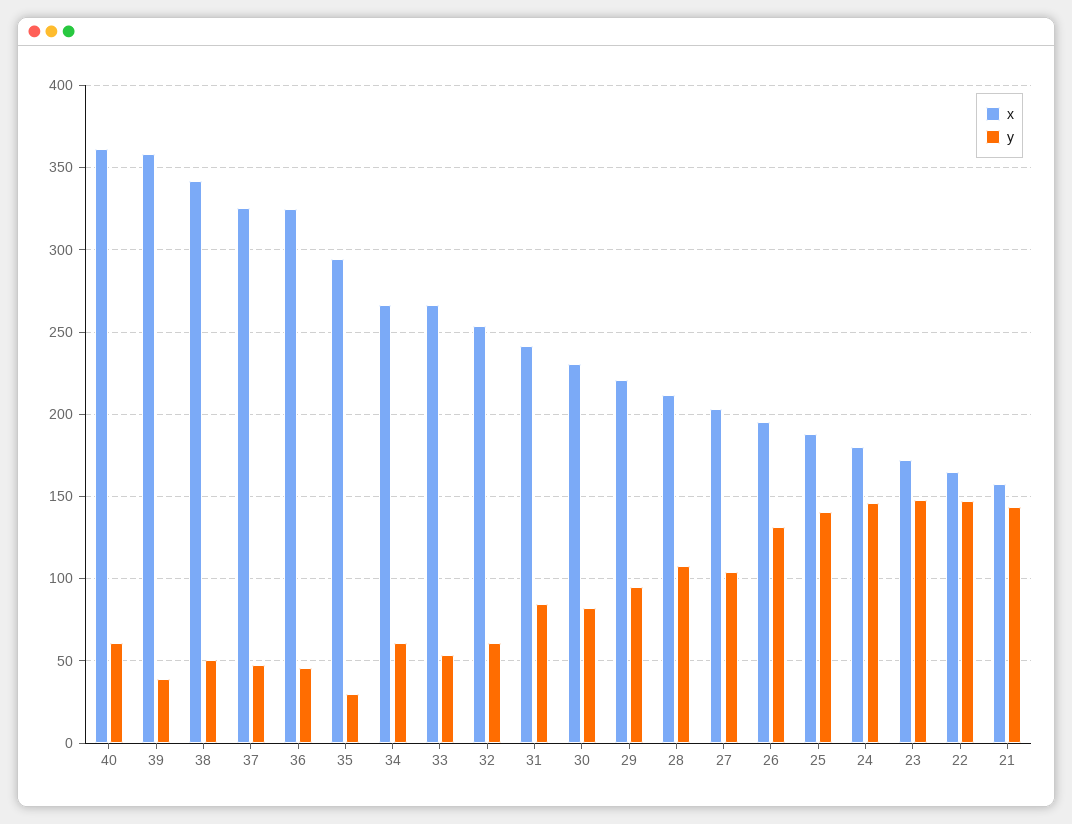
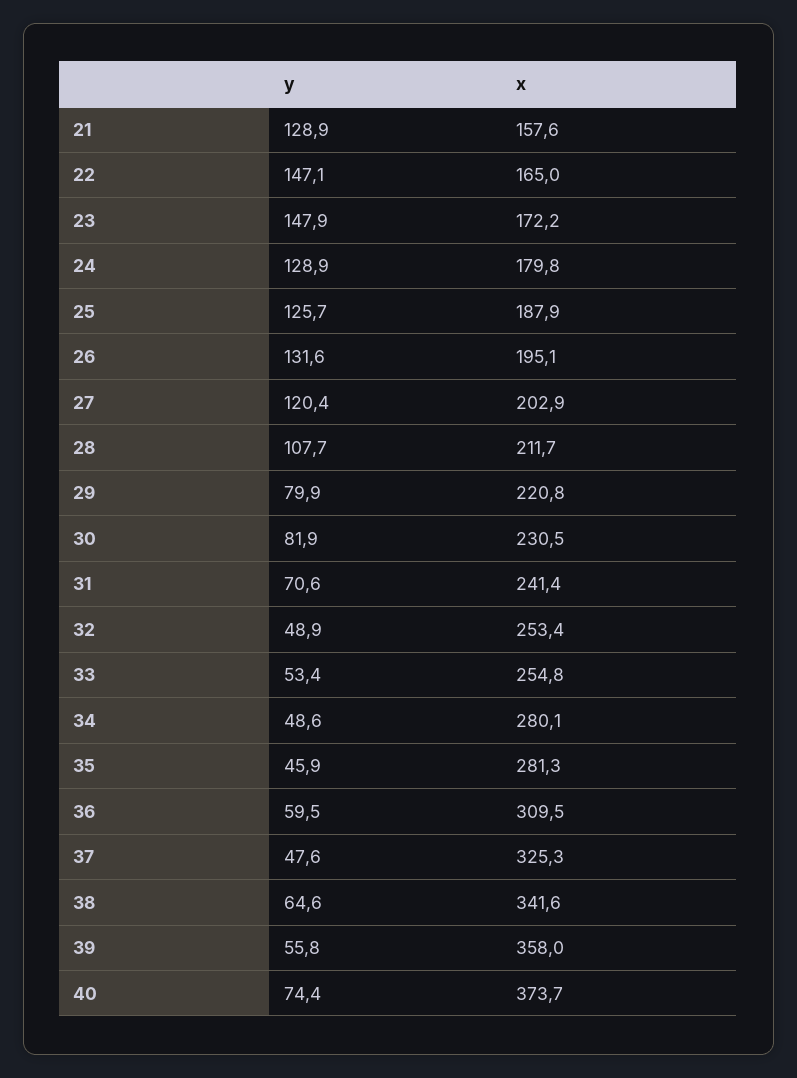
  {
    "x": {
-     "40": 360,
+     "40": 373.7,
      "39": 358,
      "38": 341.6,
      "37": 325.3,
-     "36": 325,
+     "36": 309.5,
-     "35": 295,
+     "35": 281.3,
-     "34": 265,
+     "34": 280.1,
-     "33": 265,
+     "33": 254.8,
      "32": 253.4,
      "31": 241.4,
      "30": 230.5,
      "29": 220.8,
      "28": 211.7,
      "27": 202.9,
      "26": 195.1,
      "25": 187.9,
      "24": 179.8,
      "23": 172.2,
      "22": 165,
      "21": 157.6
    },
    "y": {
-     "40": 60,
+     "40": 74.4,
-     "39": 40,
+     "39": 55.8,
-     "38": 50,
+     "38": 64.6,
      "37": 47.6,
-     "36": 45,
+     "36": 59.5,
-     "35": 30,
+     "35": 45.9,
-     "34": 60,
+     "34": 48.6,
      "33": 53.4,
-     "32": 60,
+     "32": 48.9,
-     "31": 85,
+     "31": 70.6,
      "30": 81.9,
-     "29": 95,
+     "29": 79.9,
      "28": 107.7,
-     "27": 105,
+     "27": 120.4,
      "26": 131.6,
-     "25": 140,
+     "25": 125.7,
-     "24": 145,
+     "24": 128.9,
      "23": 147.9,
      "22": 147.1,
-     "21": 145
+     "21": 128.9
    }
  }

